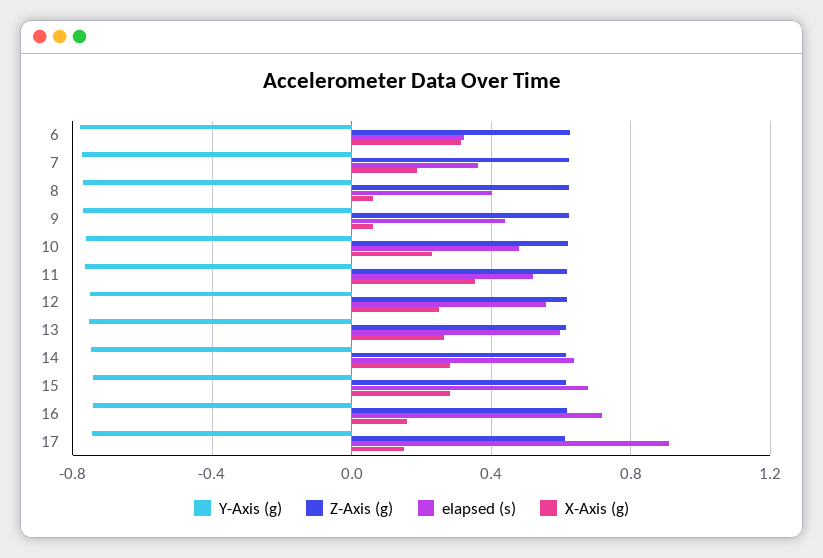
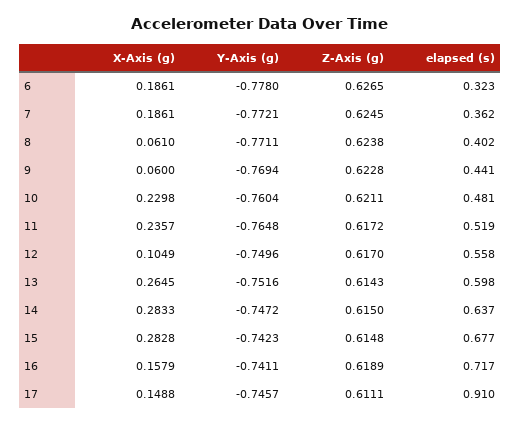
  {
    "Y-Axis (g)": {
      "6": -0.778,
      "7": -0.7721,
      "8": -0.7711,
      "9": -0.7694,
      "10": -0.7604,
      "11": -0.7648,
      "12": -0.7496,
      "13": -0.7516,
      "14": -0.7472,
      "15": -0.7423,
      "16": -0.7411,
      "17": -0.7457
    },
    "Z-Axis (g)": {
      "6": 0.6265,
      "7": 0.6245,
      "8": 0.6238,
      "9": 0.6228,
      "10": 0.6211,
      "11": 0.6172,
      "12": 0.617,
      "13": 0.6143,
      "14": 0.615,
      "15": 0.6148,
      "16": 0.6189,
      "17": 0.6111
    },
    "elapsed (s)": {
      "6": 0.323,
      "7": 0.362,
      "8": 0.402,
      "9": 0.441,
      "10": 0.481,
      "11": 0.519,
      "12": 0.558,
      "13": 0.598,
      "14": 0.637,
      "15": 0.677,
      "16": 0.717,
      "17": 0.91
    },
    "X-Axis (g)": {
-     "6": 0.3,
+     "6": 0.1861,
      "7": 0.1861,
      "8": 0.061,
      "9": 0.06,
      "10": 0.2298,
-     "11": 0.35,
+     "11": 0.2357,
-     "12": 0.25,
+     "12": 0.1049,
      "13": 0.2645,
      "14": 0.2833,
      "15": 0.2828,
      "16": 0.1579,
      "17": 0.1488
    }
  }

